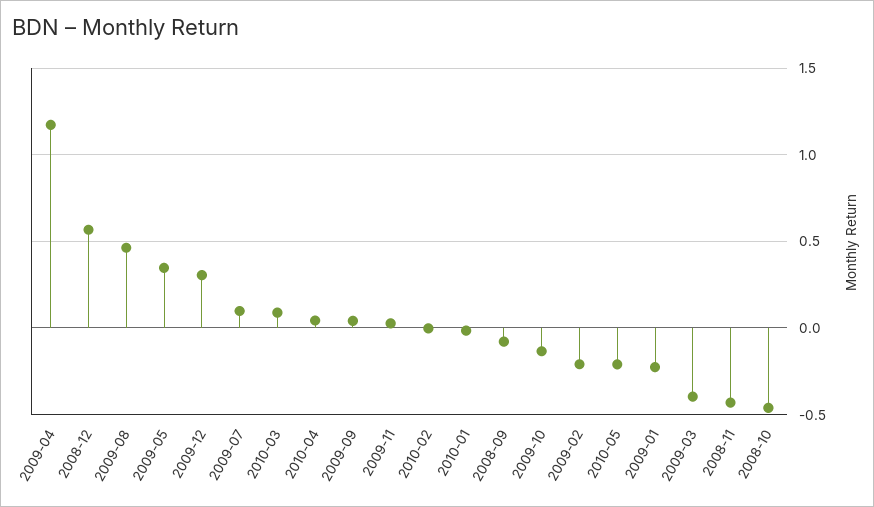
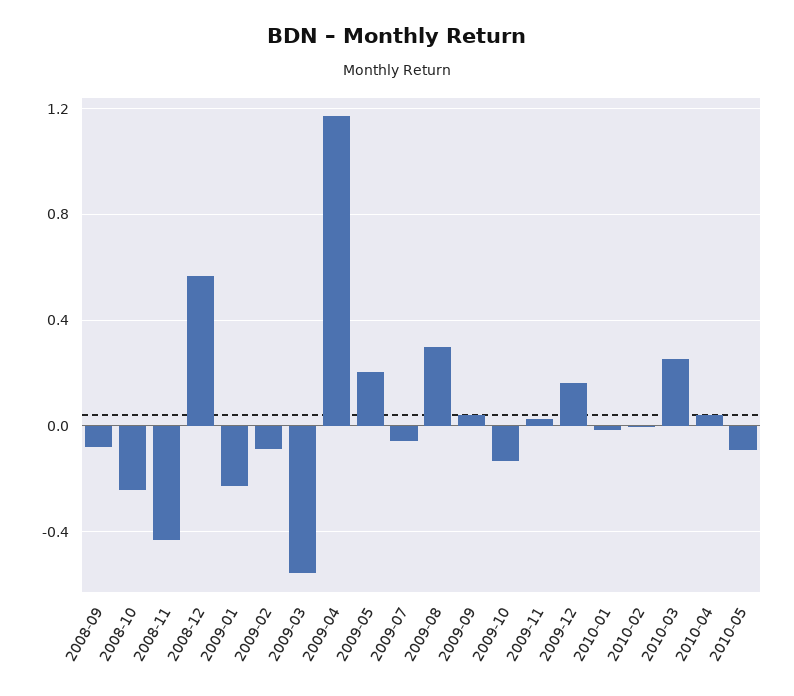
  {
    "2009-04": 1.15,
    "2008-12": 0.55,
-   "2009-08": 0.45,
+   "2009-08": 0.3,
-   "2009-05": 0.35,
+   "2009-05": 0.2,
-   "2009-12": 0.3,
+   "2009-12": 0.15,
-   "2009-07": 0.1,
+   "2009-07": -0.05,
-   "2010-03": 0.1,
+   "2010-03": 0.25,
    "2010-04": 0.05,
    "2009-09": 0.05,
    "2009-11": 0.05,
    "2010-02": 0,
    "2010-01": 0,
    "2008-09": -0.1,
    "2009-10": -0.15,
-   "2009-02": -0.2,
+   "2009-02": -0.1,
-   "2010-05": -0.2,
+   "2010-05": -0.1,
    "2009-01": -0.25,
-   "2009-03": -0.4,
+   "2009-03": -0.55,
    "2008-11": -0.45,
-   "2008-10": -0.45
+   "2008-10": -0.25
  }

